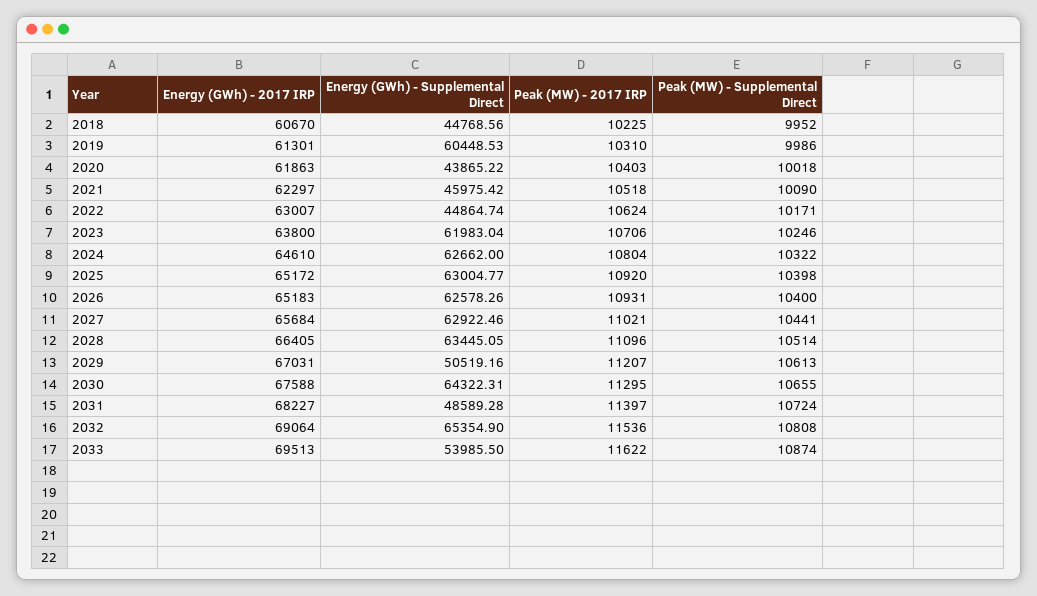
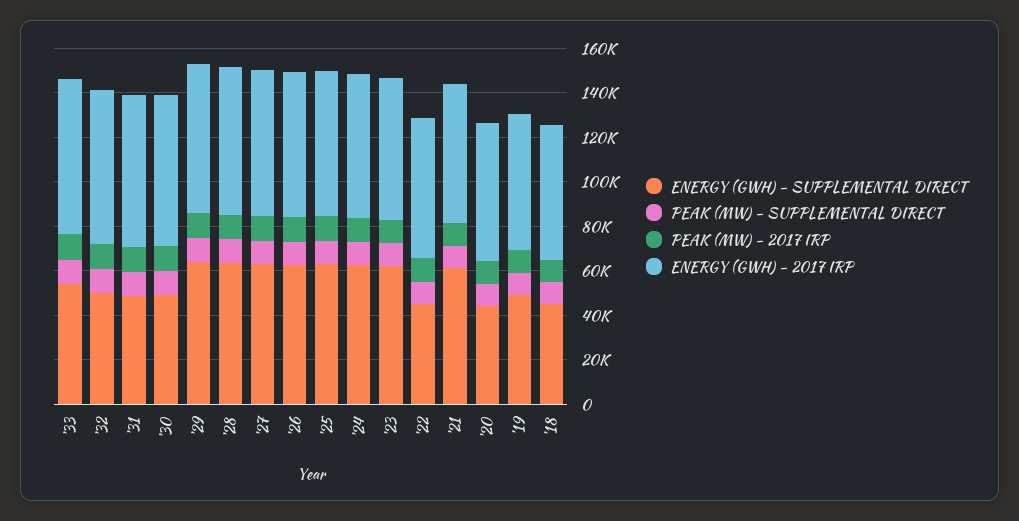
  {
    "Energy (GWh) - 2017 IRP": {
      "2018": 60670,
      "2019": 61301,
      "2020": 61863,
      "2021": 62297,
      "2022": 63007,
      "2023": 63800,
      "2024": 64610,
      "2025": 65172,
      "2026": 65183,
      "2027": 65684,
      "2028": 66405,
      "2029": 67031,
      "2030": 67588,
      "2031": 68227,
      "2032": 69064,
      "2033": 69513
    },
    "Energy (GWh) - Supplemental Direct": {
      "2018": 44768.56,
-     "2019": 60448.53,
+     "2019": 50000,
      "2020": 43865.22,
-     "2021": 45975.42,
+     "2021": 60000,
      "2022": 44864.74,
      "2023": 61983.04,
      "2024": 62662,
      "2025": 63004.77,
      "2026": 62578.26,
      "2027": 62922.46,
      "2028": 63445.05,
-     "2029": 50519.16,
+     "2029": 65000,
-     "2030": 64322.31,
+     "2030": 50000,
      "2031": 48589.28,
-     "2032": 65354.9,
+     "2032": 50000,
      "2033": 53985.5
    },
    "Peak (MW) - 2017 IRP": {
      "2018": 10225,
      "2019": 10310,
      "2020": 10403,
      "2021": 10518,
      "2022": 10624,
      "2023": 10706,
      "2024": 10804,
      "2025": 10920,
      "2026": 10931,
      "2027": 11021,
      "2028": 11096,
      "2029": 11207,
      "2030": 11295,
      "2031": 11397,
      "2032": 11536,
      "2033": 11622
    },
    "Peak (MW) - Supplemental Direct": {
      "2018": 9952,
      "2019": 9986,
      "2020": 10018,
      "2021": 10090,
      "2022": 10171,
      "2023": 10246,
      "2024": 10322,
      "2025": 10398,
      "2026": 10400,
      "2027": 10441,
      "2028": 10514,
      "2029": 10613,
      "2030": 10655,
      "2031": 10724,
      "2032": 10808,
      "2033": 10874
    }
  }

